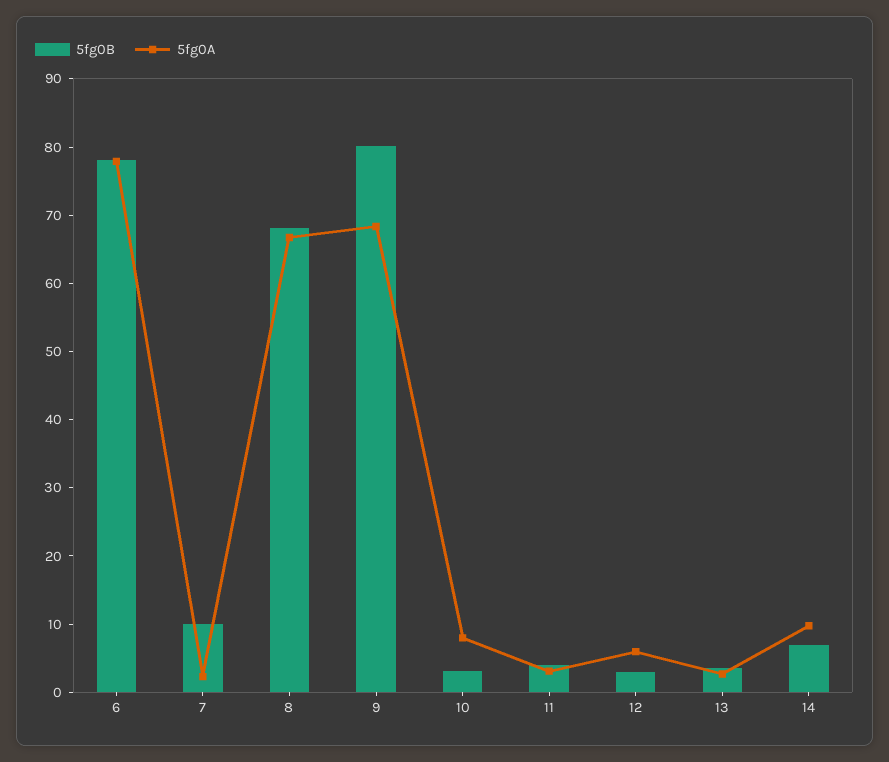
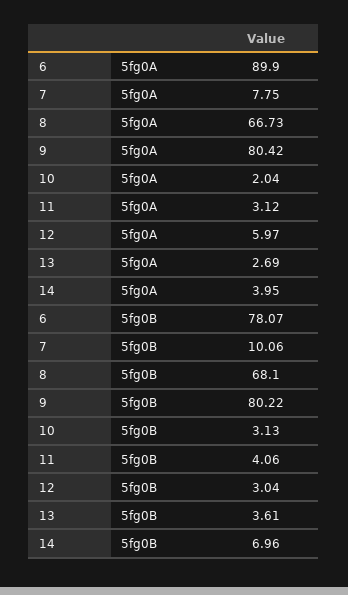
  {
    "5fg0B": {
      "6": 78.07,
      "7": 10.06,
      "8": 68.1,
      "9": 80.22,
      "10": 3.13,
      "11": 4.06,
      "12": 3.04,
      "13": 3.61,
      "14": 6.96
    },
    "5fg0A": {
-     "6": 78,
+     "6": 89.9,
-     "7": 2,
+     "7": 7.75,
      "8": 66.73,
-     "9": 68,
+     "9": 80.42,
-     "10": 8,
+     "10": 2.04,
      "11": 3.12,
      "12": 5.97,
      "13": 2.69,
-     "14": 10
+     "14": 3.95
    }
  }

